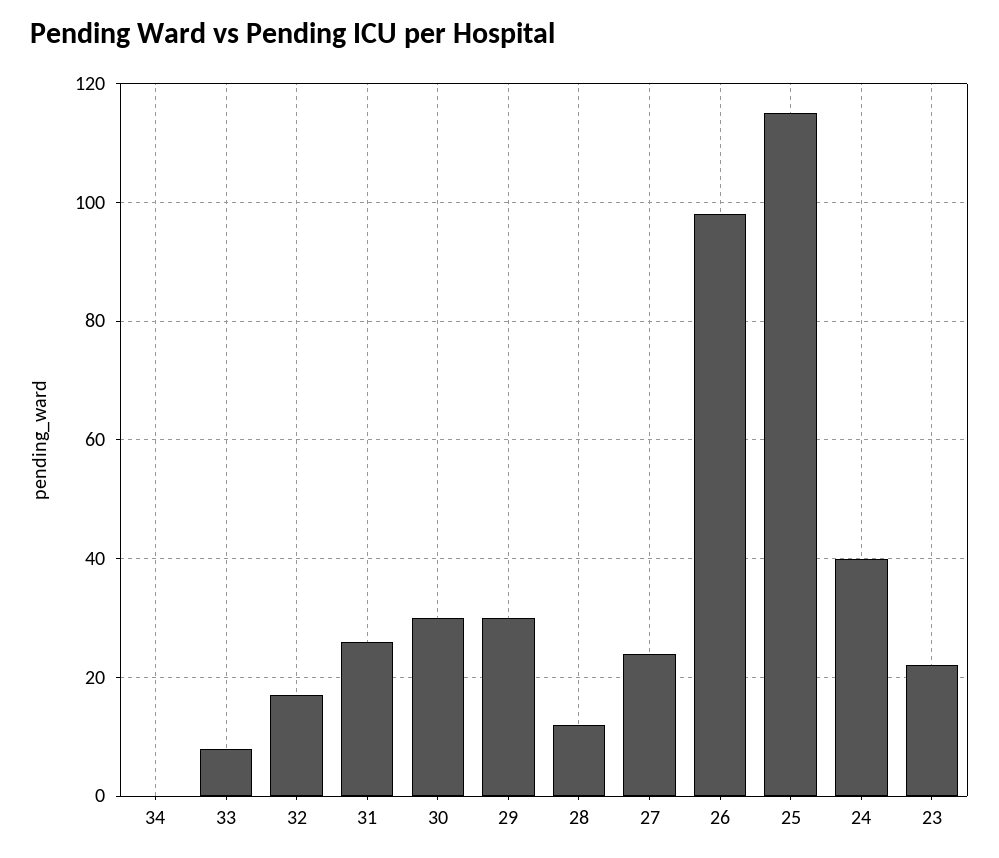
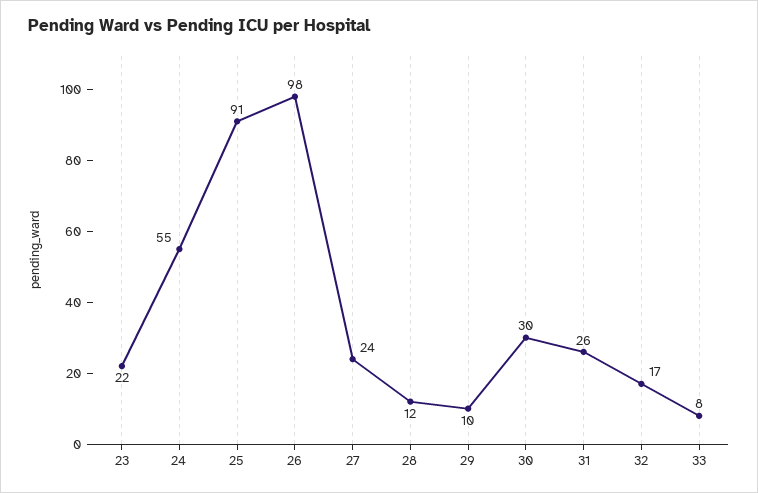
  {
-   "34": 0,
    "33": 8,
    "32": 17,
    "31": 26,
    "30": 30,
-   "29": 30,
+   "29": 10,
    "28": 12,
    "27": 24,
    "26": 98,
-   "25": 115,
+   "25": 91,
-   "24": 40,
+   "24": 55,
    "23": 22
  }

